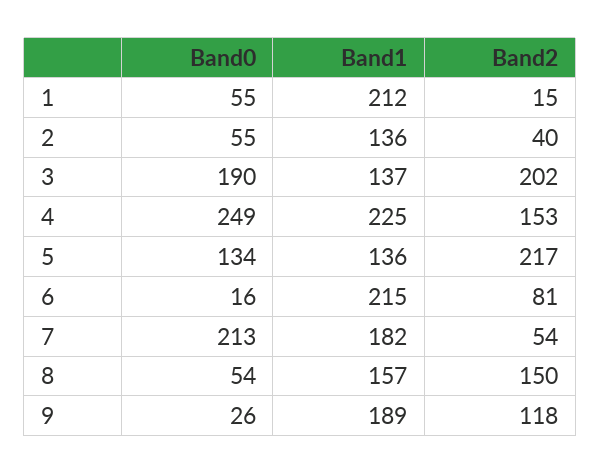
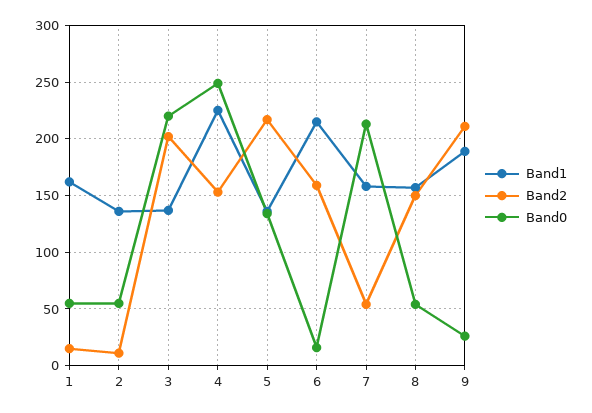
  {
    "Band0": {
      "1": 55,
      "2": 55,
-     "3": 190,
+     "3": 220,
      "4": 249,
      "5": 134,
      "6": 16,
      "7": 213,
      "8": 54,
      "9": 26
    },
    "Band1": {
-     "1": 212,
+     "1": 160,
      "2": 136,
      "3": 137,
      "4": 225,
      "5": 136,
      "6": 215,
-     "7": 182,
+     "7": 160,
      "8": 157,
      "9": 189
    },
    "Band2": {
      "1": 15,
-     "2": 40,
+     "2": 10,
      "3": 202,
      "4": 153,
      "5": 217,
-     "6": 81,
+     "6": 160,
      "7": 54,
      "8": 150,
-     "9": 118
+     "9": 210
    }
  }

